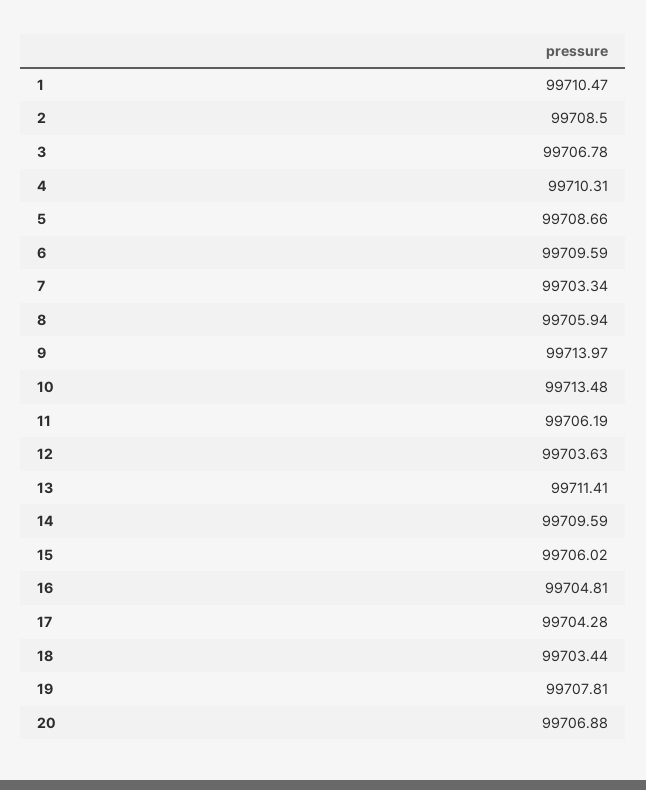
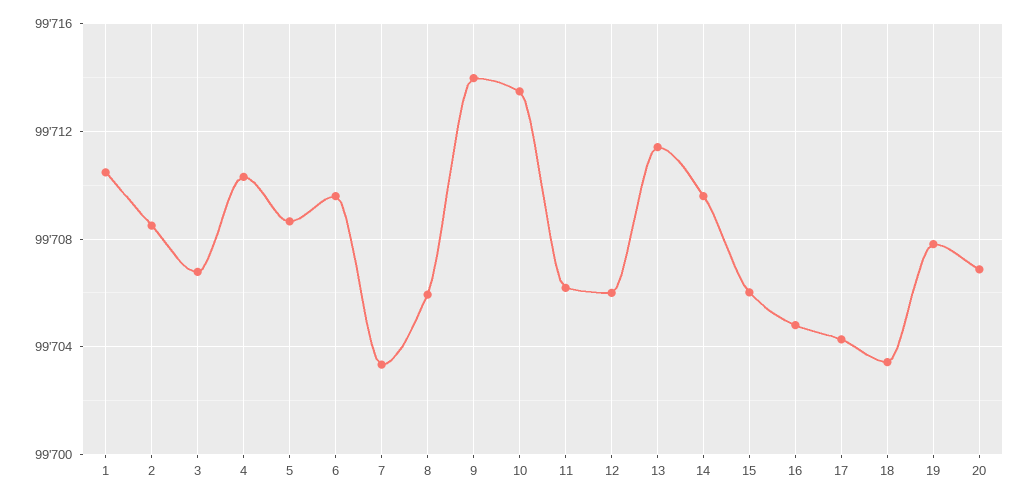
  {
    "1": 99710.47,
    "2": 99708.5,
    "3": 99706.78,
    "4": 99710.31,
    "5": 99708.66,
    "6": 99709.59,
    "7": 99703.34,
    "8": 99705.94,
    "9": 99713.97,
    "10": 99713.48,
    "11": 99706.19,
-   "12": 99703.63,
+   "12": 99706,
    "13": 99711.41,
    "14": 99709.59,
    "15": 99706.02,
    "16": 99704.81,
    "17": 99704.28,
    "18": 99703.44,
    "19": 99707.81,
    "20": 99706.88
  }

